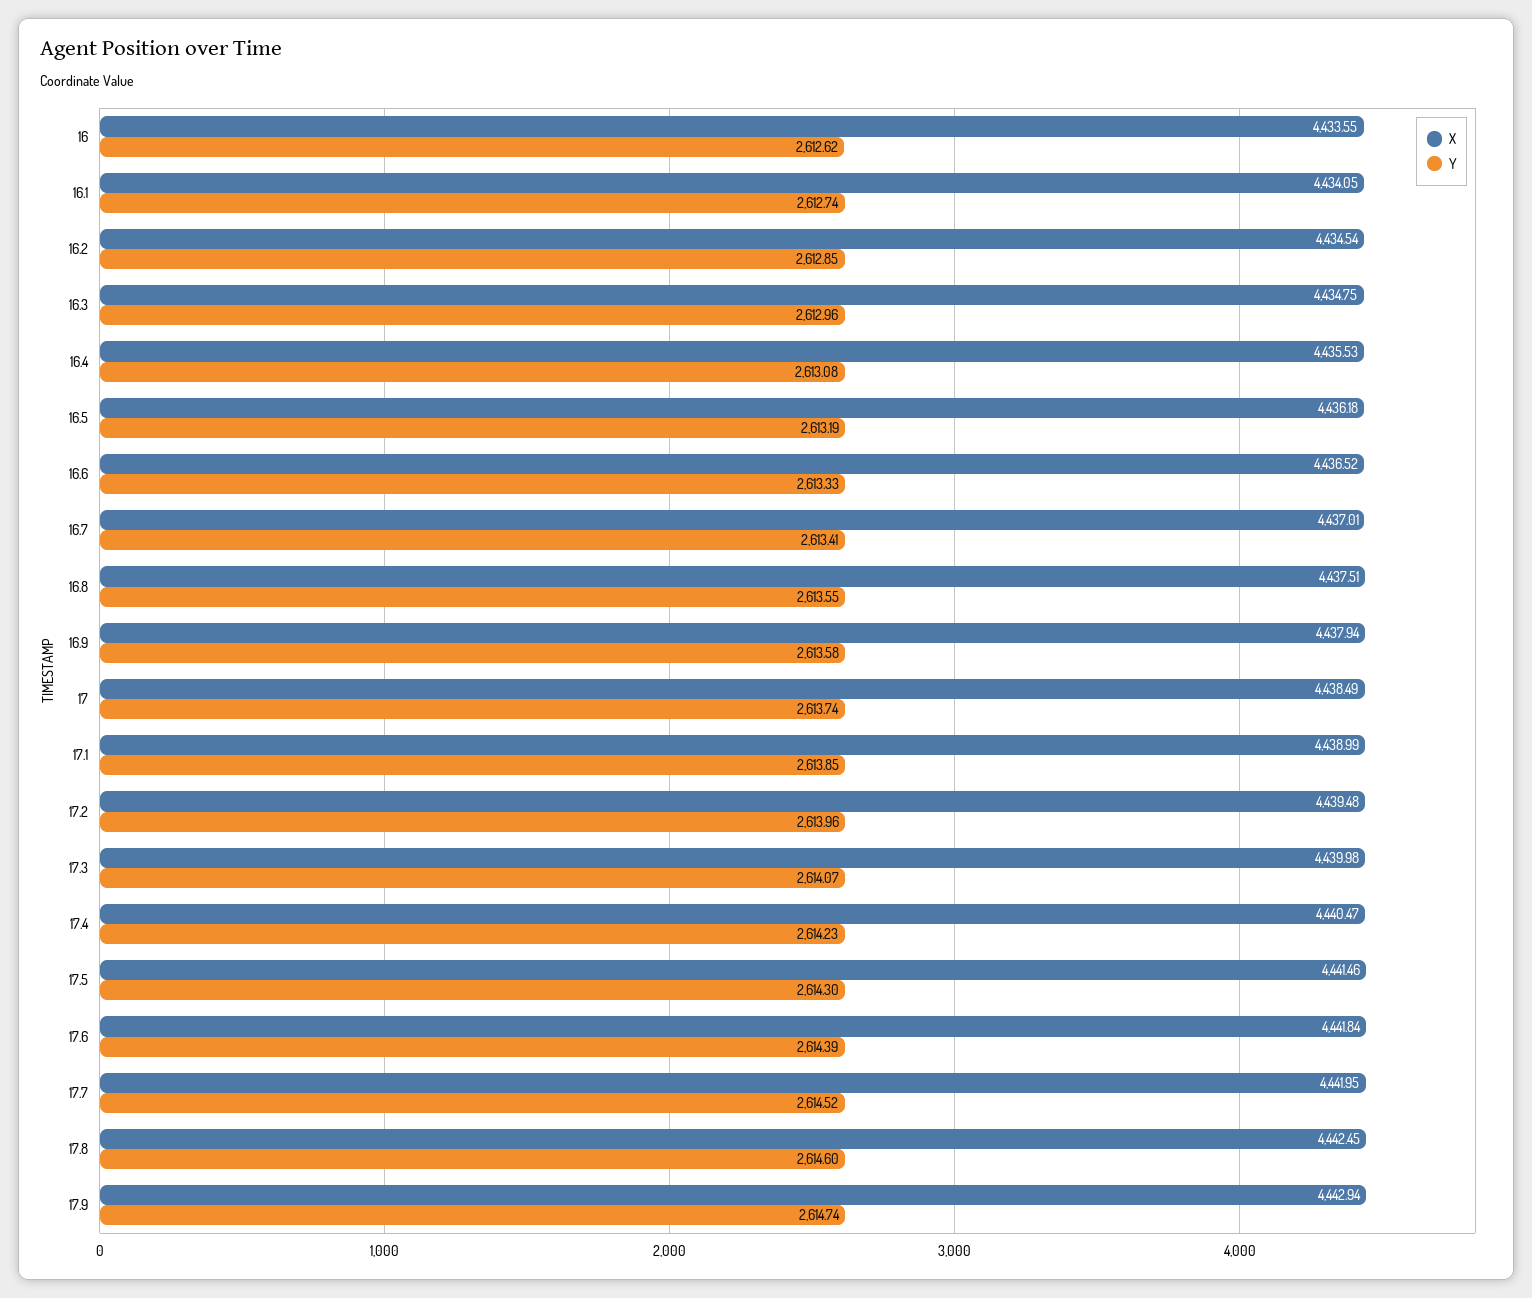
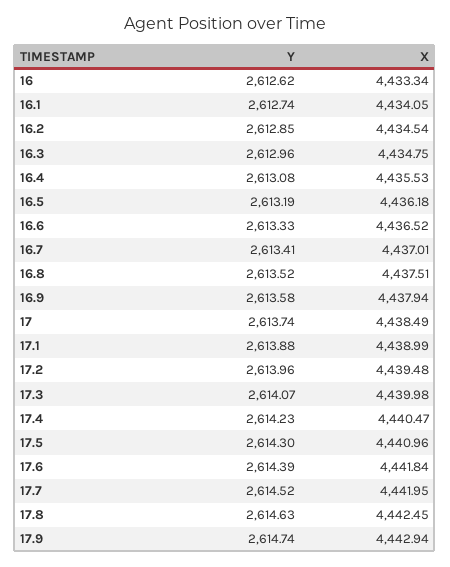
  {
    "X": {
-     "16": 4433.55,
+     "16": 4433.34,
      "16.1": 4434.05,
      "16.2": 4434.54,
      "16.3": 4434.75,
      "16.4": 4435.53,
      "16.5": 4436.18,
      "16.6": 4436.52,
      "16.7": 4437.01,
      "16.8": 4437.51,
      "16.9": 4437.94,
      "17": 4438.49,
      "17.1": 4438.99,
      "17.2": 4439.48,
      "17.3": 4439.98,
      "17.4": 4440.47,
-     "17.5": 4441.46,
+     "17.5": 4440.96,
      "17.6": 4441.84,
      "17.7": 4441.95,
      "17.8": 4442.45,
      "17.9": 4442.94
    },
    "Y": {
      "16": 2612.62,
      "16.1": 2612.74,
      "16.2": 2612.85,
      "16.3": 2612.96,
      "16.4": 2613.08,
      "16.5": 2613.19,
      "16.6": 2613.33,
      "16.7": 2613.41,
-     "16.8": 2613.55,
+     "16.8": 2613.52,
      "16.9": 2613.58,
      "17": 2613.74,
-     "17.1": 2613.85,
+     "17.1": 2613.88,
      "17.2": 2613.96,
      "17.3": 2614.07,
      "17.4": 2614.23,
      "17.5": 2614.3,
      "17.6": 2614.39,
      "17.7": 2614.52,
-     "17.8": 2614.6,
+     "17.8": 2614.63,
      "17.9": 2614.74
    }
  }

